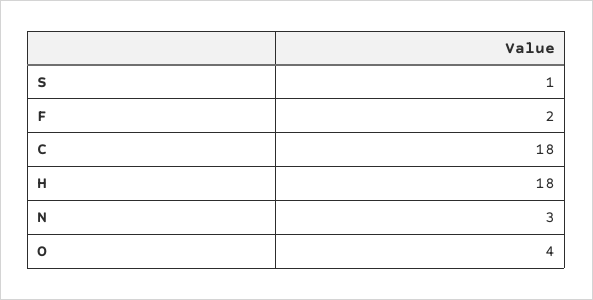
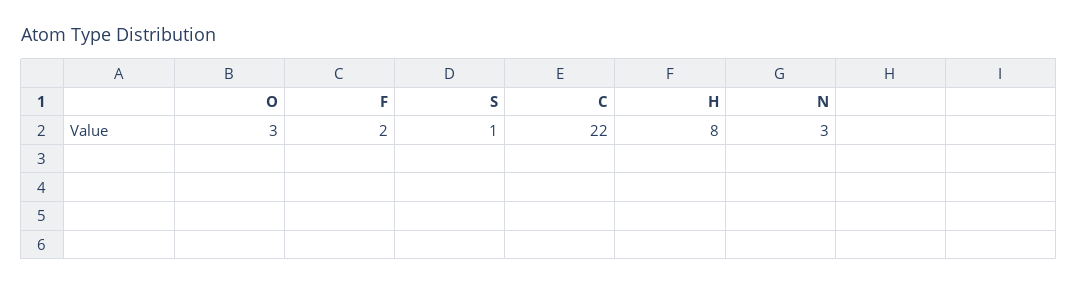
  {
    "S": 1,
    "F": 2,
-   "C": 18,
+   "C": 22,
-   "H": 18,
+   "H": 8,
    "N": 3,
-   "O": 4
+   "O": 3
  }

